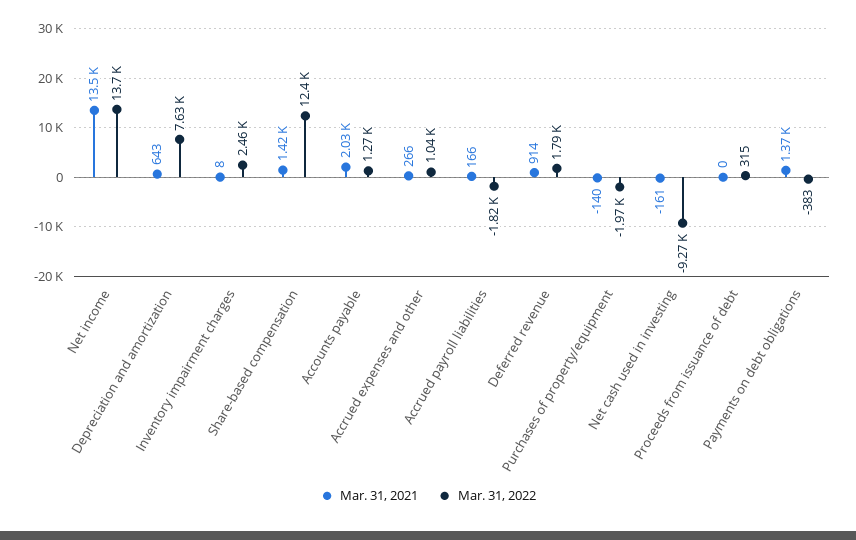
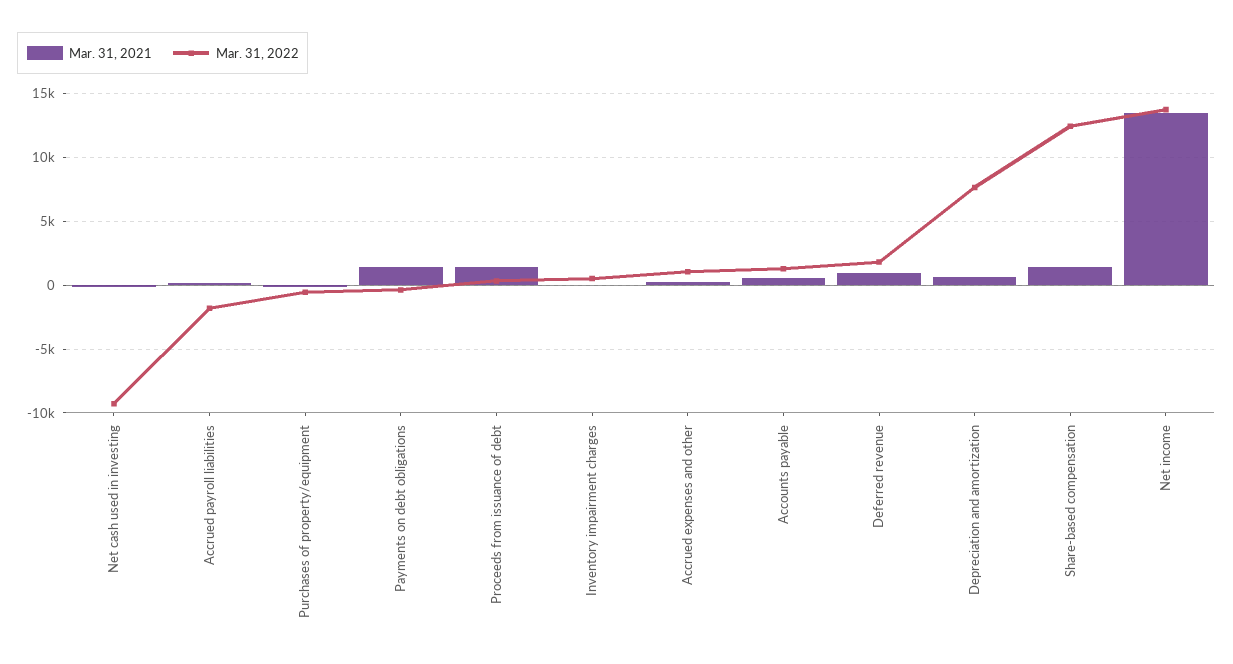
  {
    "Mar. 31, 2021": {
      "Net income": 13500,
      "Depreciation and amortization": 643,
      "Inventory impairment charges": 8,
      "Share-based compensation": 1420,
-     "Accounts payable": 2030,
+     "Accounts payable": 500,
      "Accrued expenses and other": 266,
      "Accrued payroll liabilities": 166,
      "Deferred revenue": 914,
      "Purchases of property/equipment": -140,
      "Net cash used in investing": -161,
-     "Proceeds from issuance of debt": 0,
+     "Proceeds from issuance of debt": 1500,
      "Payments on debt obligations": 1370
    },
    "Mar. 31, 2022": {
      "Net income": 13700,
      "Depreciation and amortization": 7630,
-     "Inventory impairment charges": 2460,
+     "Inventory impairment charges": 500,
      "Share-based compensation": 12400,
      "Accounts payable": 1270,
      "Accrued expenses and other": 1040,
      "Accrued payroll liabilities": -1820,
      "Deferred revenue": 1790,
-     "Purchases of property/equipment": -1970,
+     "Purchases of property/equipment": -500,
      "Net cash used in investing": -9270,
      "Proceeds from issuance of debt": 315,
      "Payments on debt obligations": -383
    }
  }

